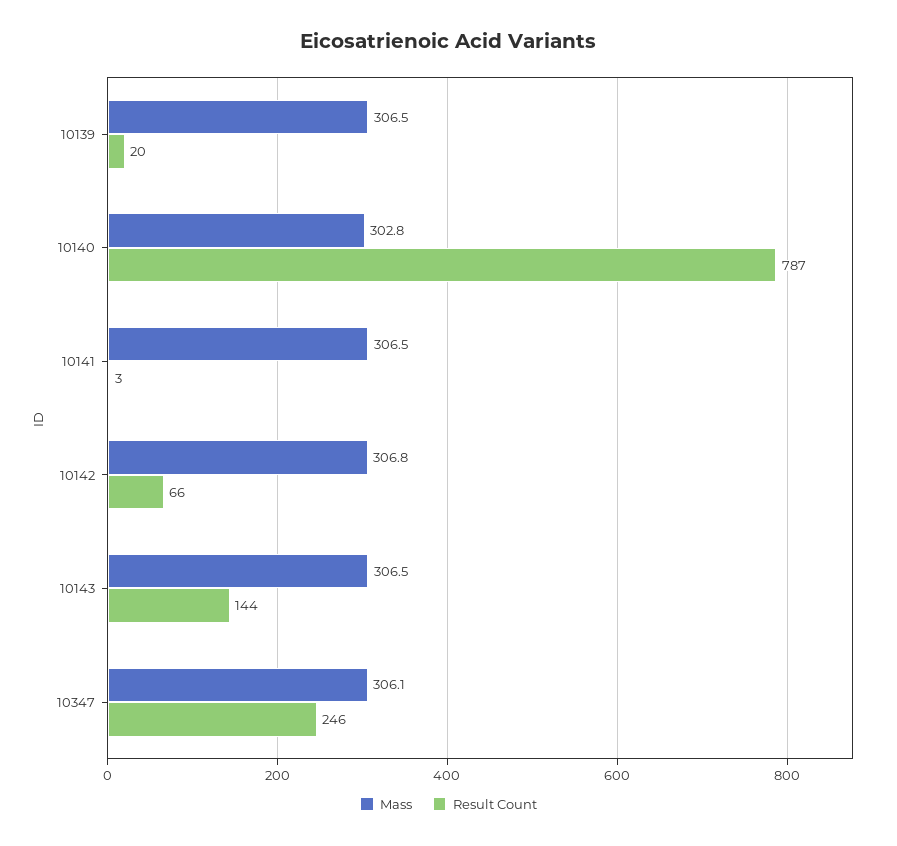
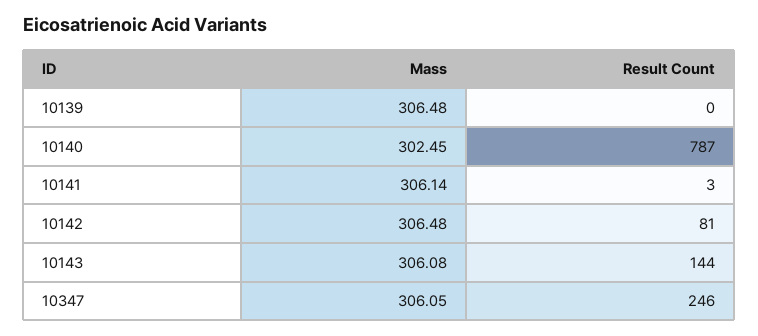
  {
    "Mass": {
      "10139": 306.48,
-     "10140": 302.8,
+     "10140": 302.45,
-     "10141": 306.5,
+     "10141": 306.14,
-     "10142": 306.8,
+     "10142": 306.48,
-     "10143": 306.5,
+     "10143": 306.08,
      "10347": 306.05
    },
    "Result Count": {
-     "10139": 20,
+     "10139": 0,
      "10140": 787,
      "10141": 3,
-     "10142": 66,
+     "10142": 81,
      "10143": 144,
      "10347": 246
    }
  }

